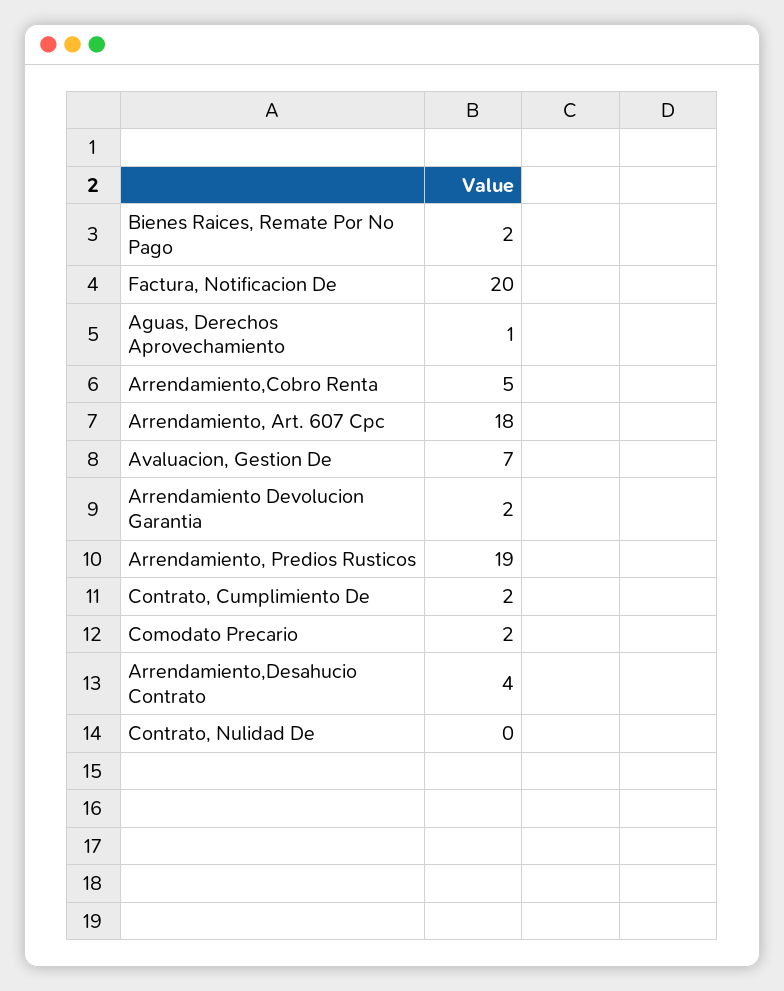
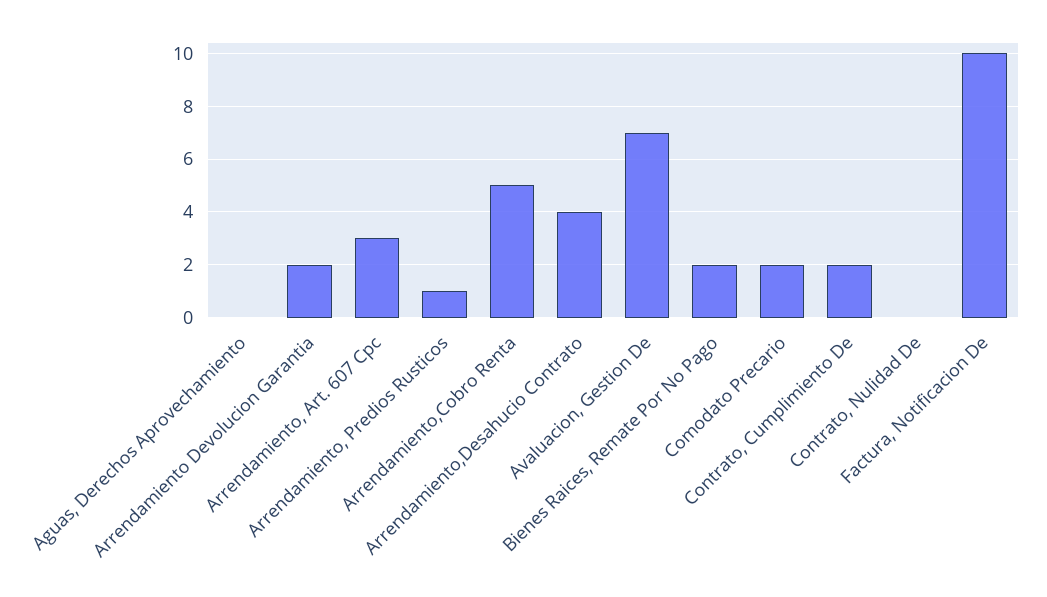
  {
    "Bienes Raices, Remate Por No Pago": 2,
-   "Factura, Notificacion De": 20,
+   "Factura, Notificacion De": 10,
-   "Aguas, Derechos Aprovechamiento": 1,
+   "Aguas, Derechos Aprovechamiento": 0,
    "Arrendamiento,Cobro Renta": 5,
-   "Arrendamiento, Art. 607 Cpc": 18,
+   "Arrendamiento, Art. 607 Cpc": 3,
    "Avaluacion, Gestion De": 7,
    "Arrendamiento Devolucion Garantia": 2,
-   "Arrendamiento, Predios Rusticos": 19,
+   "Arrendamiento, Predios Rusticos": 1,
    "Contrato, Cumplimiento De": 2,
    "Comodato Precario": 2,
    "Arrendamiento,Desahucio Contrato": 4,
    "Contrato, Nulidad De": 0
  }

